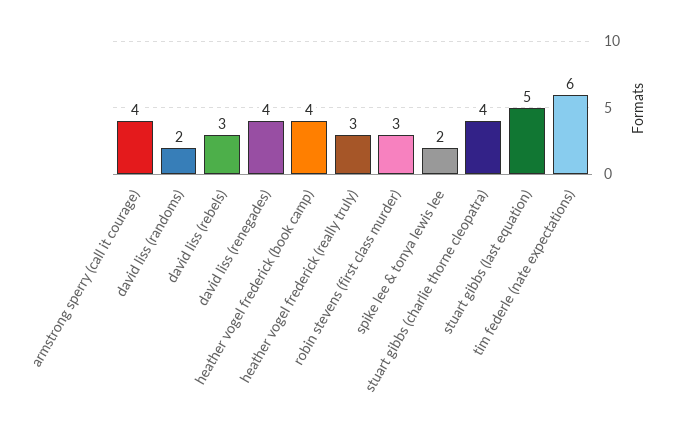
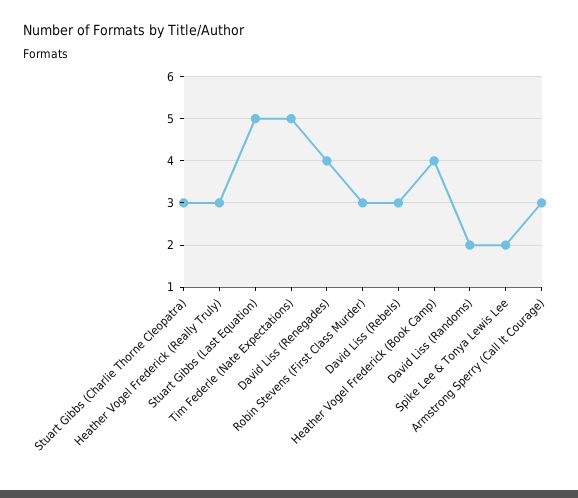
  {
-   "armstrong sperry (call it courage)": 4,
+   "armstrong sperry (call it courage)": 3,
    "david liss (randoms)": 2,
    "david liss (rebels)": 3,
    "david liss (renegades)": 4,
    "heather vogel frederick (book camp)": 4,
    "heather vogel frederick (really truly)": 3,
    "robin stevens (first class murder)": 3,
    "spike lee & tonya lewis lee": 2,
-   "stuart gibbs (charlie thorne cleopatra)": 4,
+   "stuart gibbs (charlie thorne cleopatra)": 3,
    "stuart gibbs (last equation)": 5,
-   "tim federle (nate expectations)": 6
+   "tim federle (nate expectations)": 5
  }

